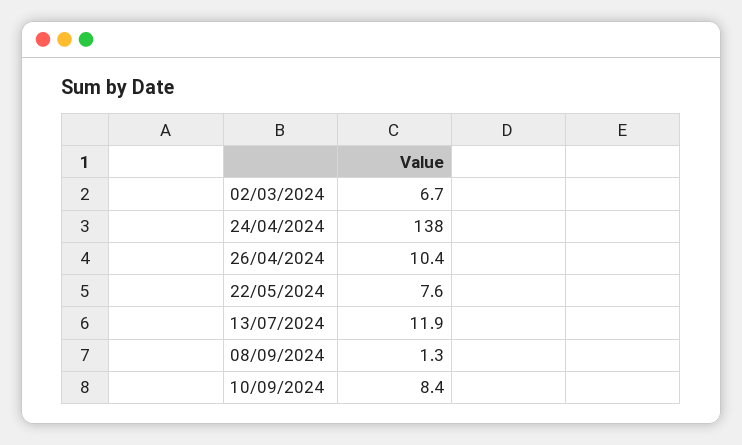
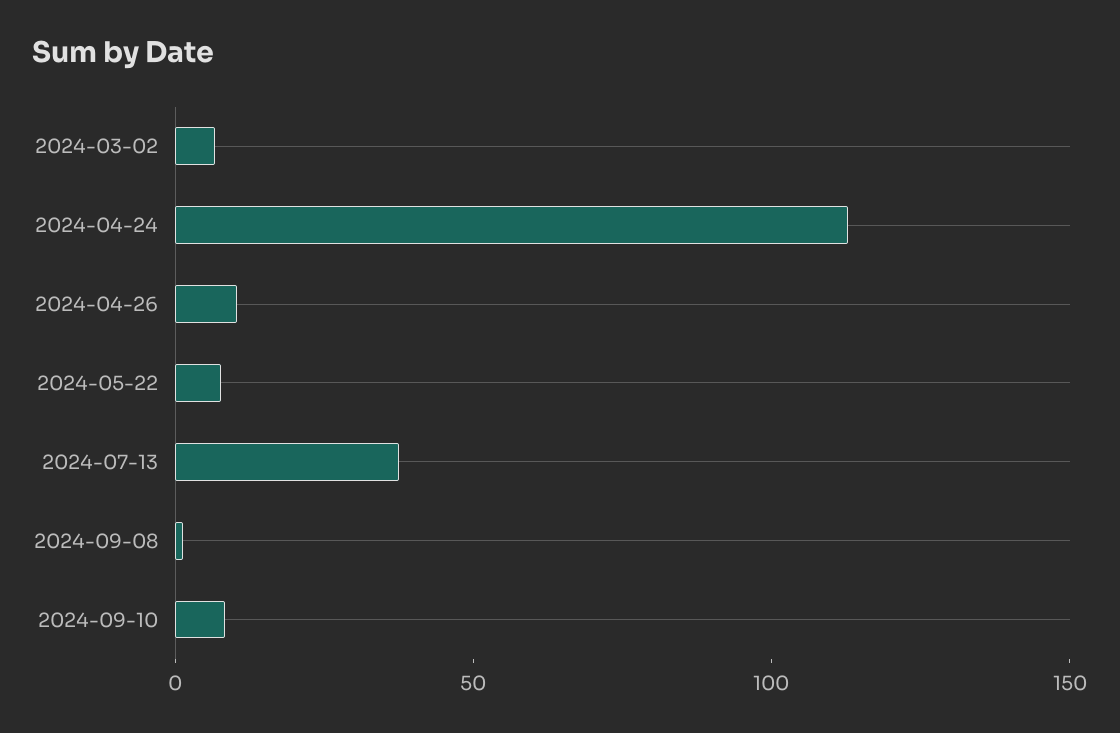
  {
    "02/03/2024": 6.7,
-   "24/04/2024": 138,
+   "24/04/2024": 110,
    "26/04/2024": 10.4,
    "22/05/2024": 7.6,
-   "13/07/2024": 11.9,
+   "13/07/2024": 40,
    "08/09/2024": 1.3,
    "10/09/2024": 8.4
  }

